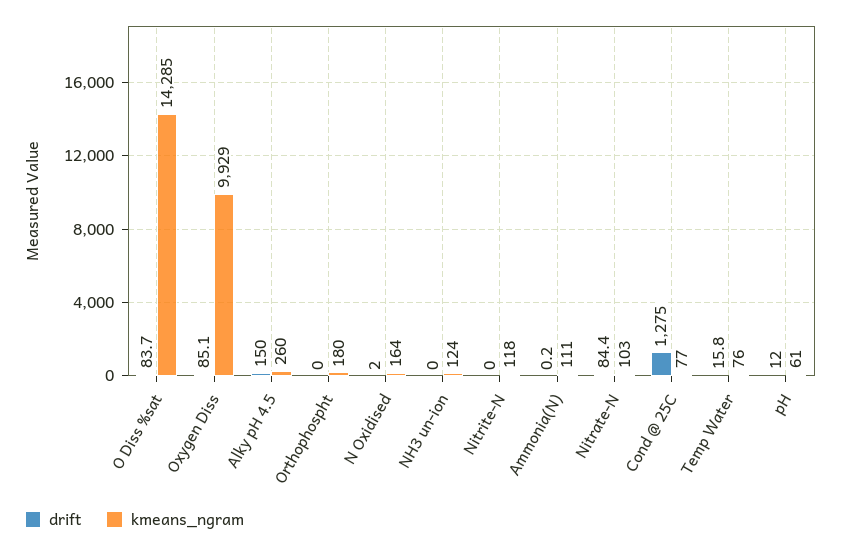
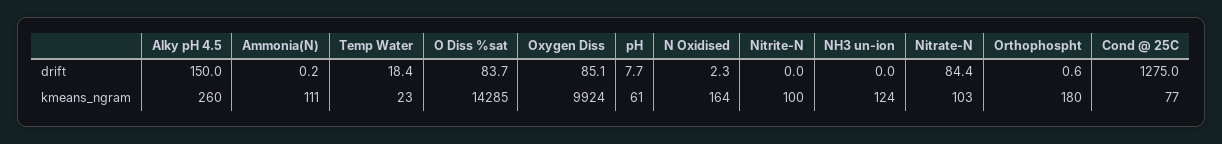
  {
    "drift": {
      "O Diss %sat": 83.7,
      "Oxygen Diss": 85.1,
      "Alky pH 4.5": 150,
-     "Orthophospht": 0,
+     "Orthophospht": 0.6,
-     "N Oxidised": 2,
+     "N Oxidised": 2.3,
      "NH3 un-ion": 0,
      "Nitrite-N": 0,
      "Ammonia(N)": 0.2,
      "Nitrate-N": 84.4,
      "Cond @ 25C": 1275,
-     "Temp Water": 15.8,
+     "Temp Water": 18.4,
-     "pH": 12
+     "pH": 7.7
    },
    "kmeans_ngram": {
      "O Diss %sat": 14285,
-     "Oxygen Diss": 9929,
+     "Oxygen Diss": 9924,
      "Alky pH 4.5": 260,
      "Orthophospht": 180,
      "N Oxidised": 164,
      "NH3 un-ion": 124,
-     "Nitrite-N": 118,
+     "Nitrite-N": 100,
      "Ammonia(N)": 111,
      "Nitrate-N": 103,
      "Cond @ 25C": 77,
-     "Temp Water": 76,
+     "Temp Water": 23,
      "pH": 61
    }
  }

